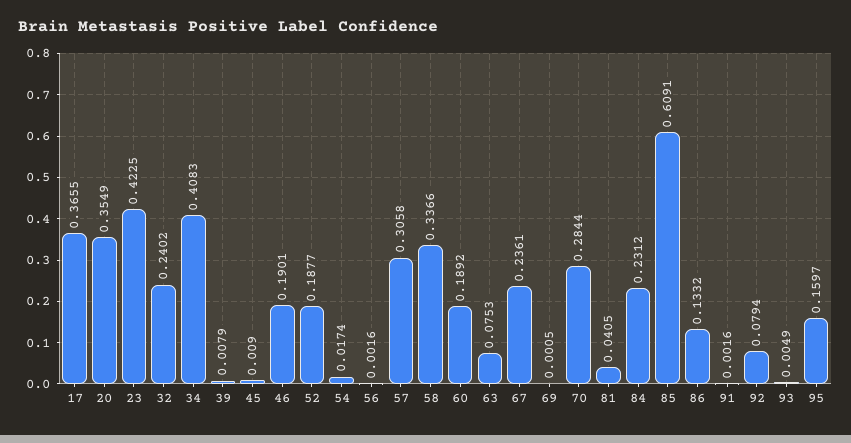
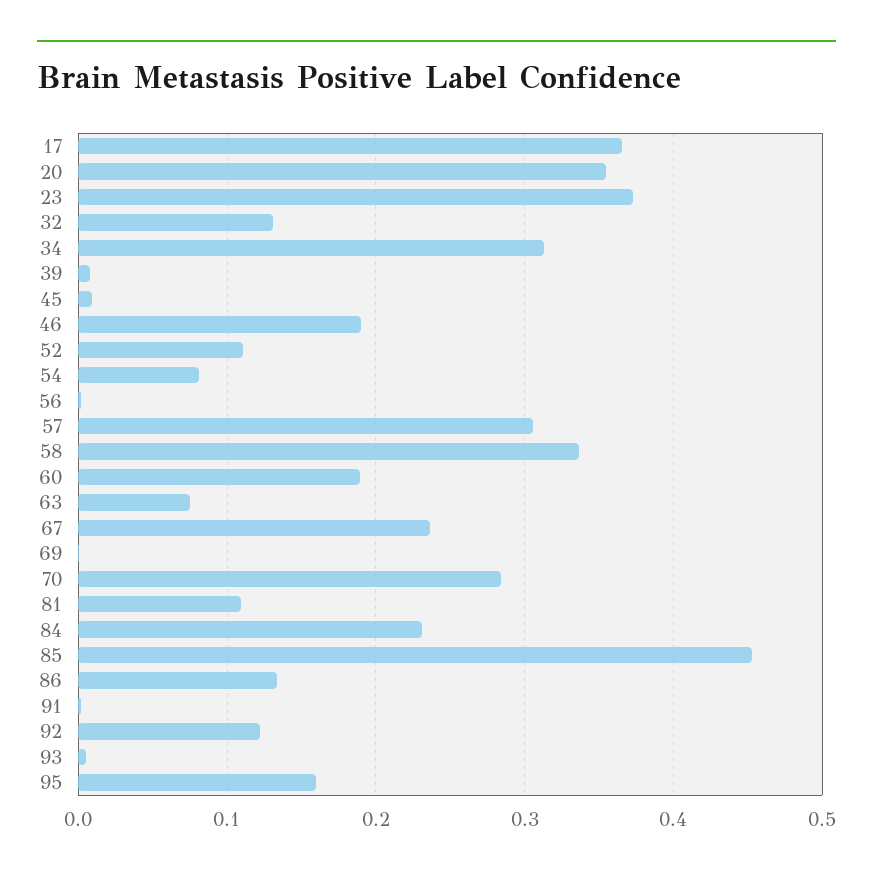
  {
    "17": 0.3655,
    "20": 0.3549,
-   "23": 0.4225,
+   "23": 0.37,
-   "32": 0.2402,
+   "32": 0.13,
-   "34": 0.4083,
+   "34": 0.31,
    "39": 0.0079,
    "45": 0.009,
    "46": 0.1901,
-   "52": 0.1877,
+   "52": 0.11,
-   "54": 0.0174,
+   "54": 0.08,
    "56": 0.0016,
    "57": 0.3058,
    "58": 0.3366,
    "60": 0.1892,
    "63": 0.0753,
    "67": 0.2361,
    "69": 0.0005,
    "70": 0.2844,
-   "81": 0.0405,
+   "81": 0.11,
    "84": 0.2312,
-   "85": 0.6091,
+   "85": 0.45,
    "86": 0.1332,
    "91": 0.0016,
-   "92": 0.0794,
+   "92": 0.12,
    "93": 0.0049,
    "95": 0.1597
  }

